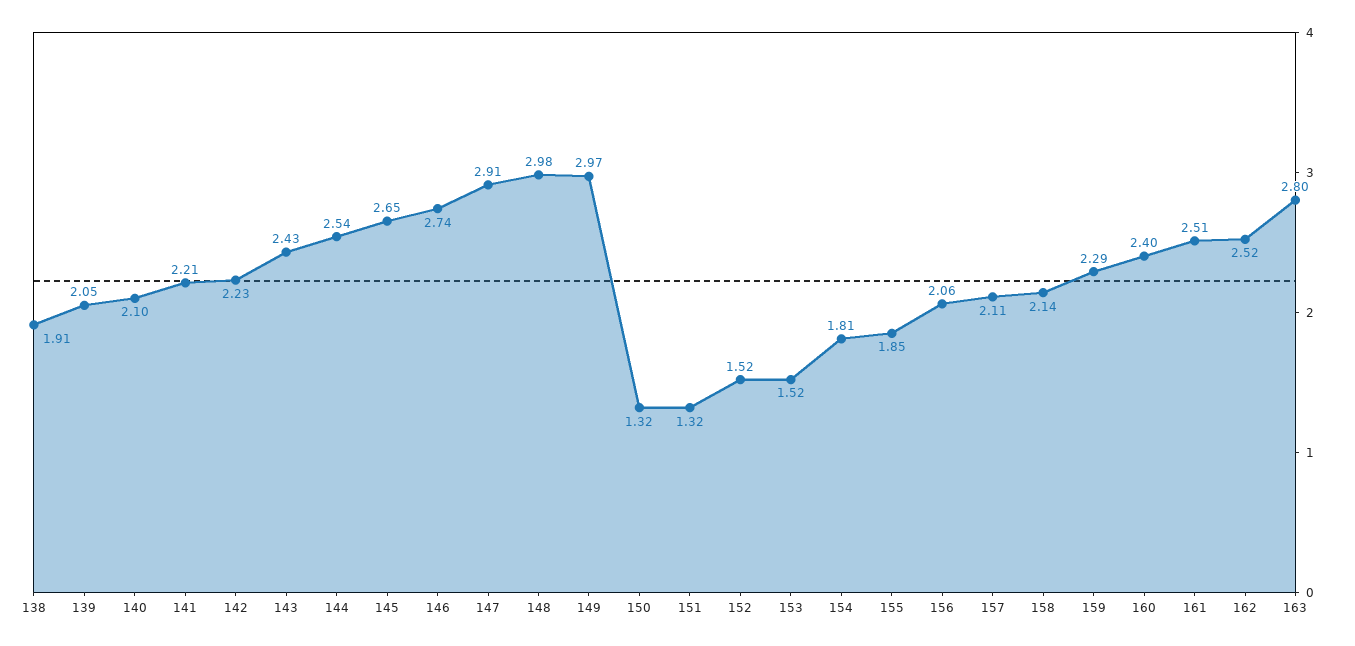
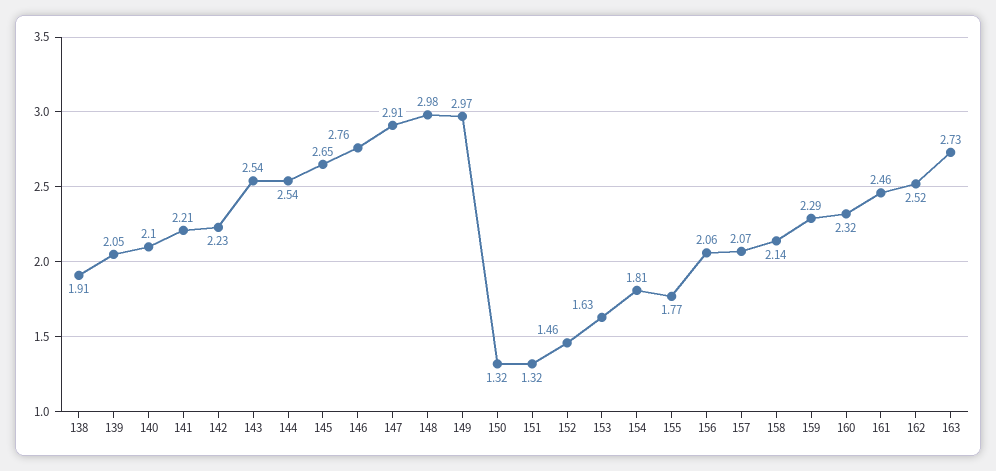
  {
    "138": 1.91,
    "139": 2.05,
    "140": 2.1,
    "141": 2.21,
    "142": 2.23,
-   "143": 2.43,
+   "143": 2.54,
    "144": 2.54,
    "145": 2.65,
-   "146": 2.74,
+   "146": 2.76,
    "147": 2.91,
    "148": 2.98,
    "149": 2.97,
    "150": 1.32,
    "151": 1.32,
-   "152": 1.52,
+   "152": 1.46,
-   "153": 1.52,
+   "153": 1.63,
    "154": 1.81,
-   "155": 1.85,
+   "155": 1.77,
    "156": 2.06,
-   "157": 2.11,
+   "157": 2.07,
    "158": 2.14,
    "159": 2.29,
-   "160": 2.4,
+   "160": 2.32,
-   "161": 2.51,
+   "161": 2.46,
    "162": 2.52,
-   "163": 2.8
+   "163": 2.73
  }

